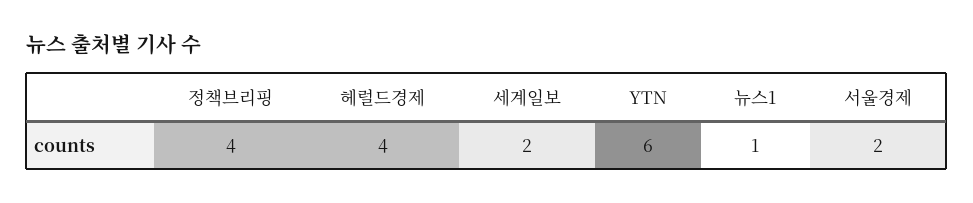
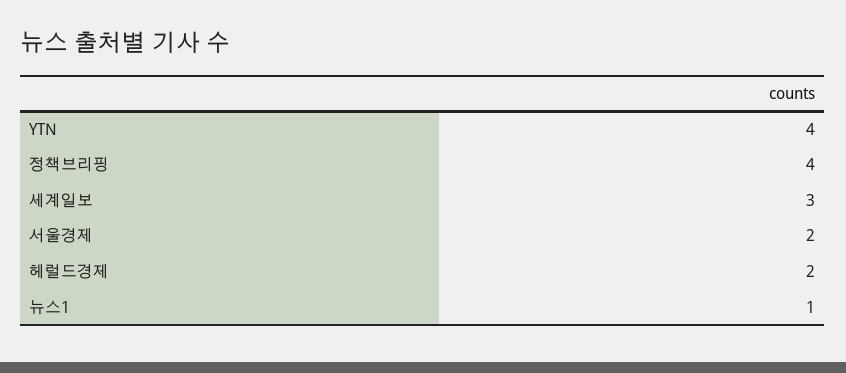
  {
    "정책브리핑": 4,
-   "헤럴드경제": 4,
+   "헤럴드경제": 2,
-   "세계일보": 2,
+   "세계일보": 3,
-   "YTN": 6,
+   "YTN": 4,
    "뉴스1": 1,
    "서울경제": 2
  }

